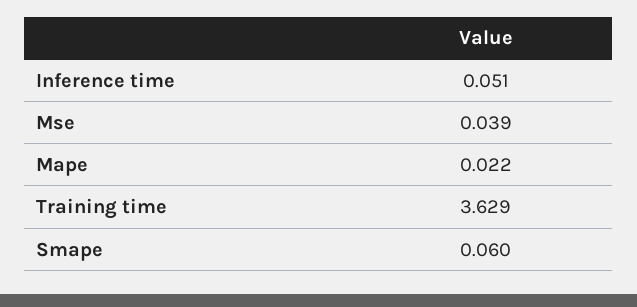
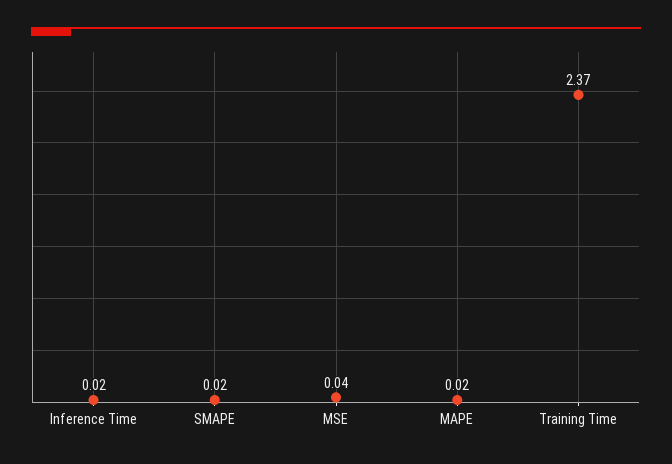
  {
-   "Inference time": 0.051,
+   "Inference time": 0.02,
    "Mse": 0.039,
    "Mape": 0.022,
-   "Training time": 3.629,
+   "Training time": 2.37,
-   "Smape": 0.06
+   "Smape": 0.02
  }

